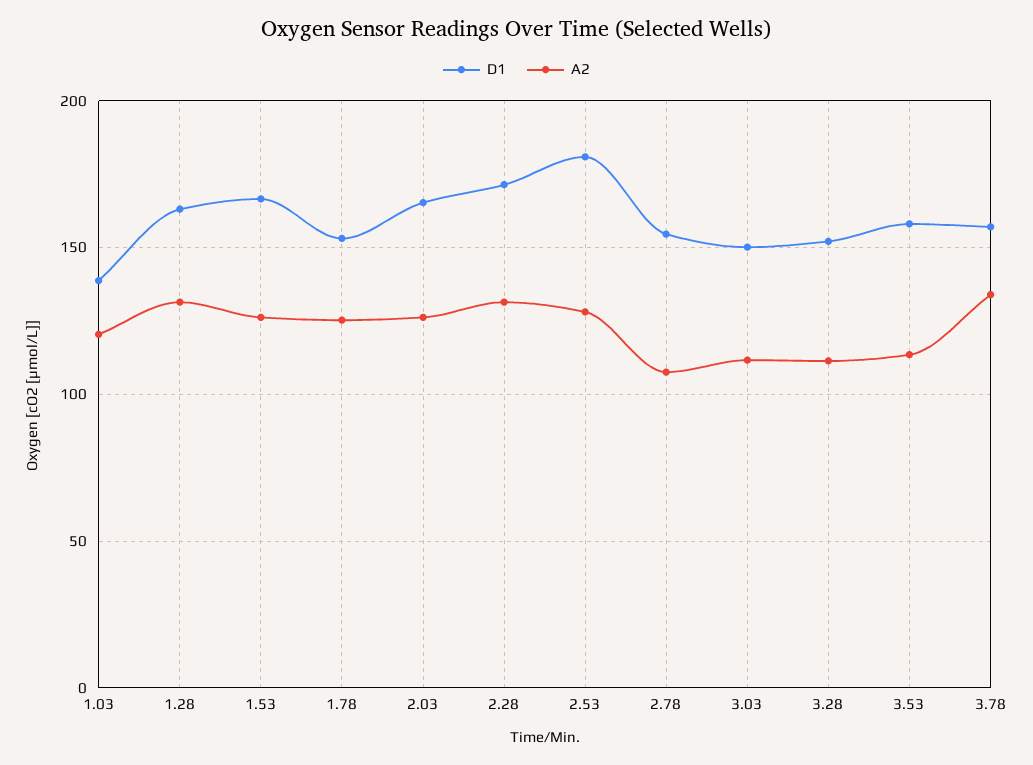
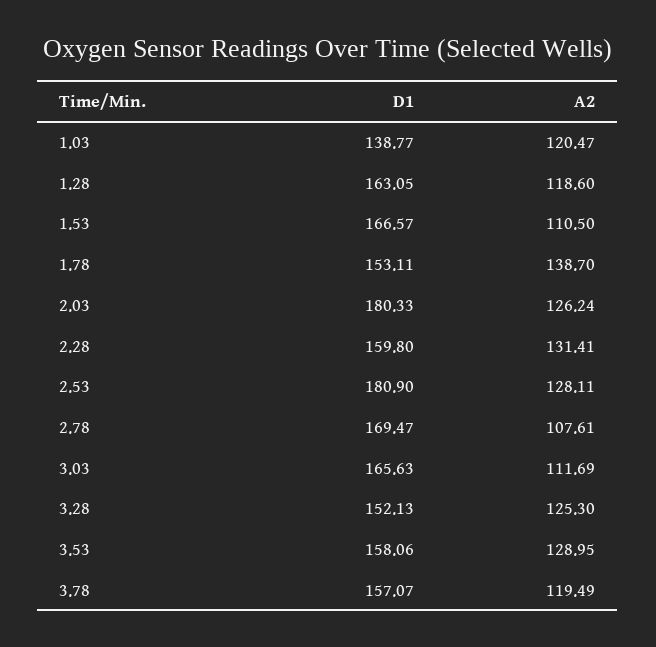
  {
    "D1": {
      "1.03": 138.77,
      "1.28": 163.05,
      "1.53": 166.57,
      "1.78": 153.11,
-     "2.03": 165,
+     "2.03": 180.33,
-     "2.28": 170,
+     "2.28": 159.8,
      "2.53": 180.9,
-     "2.78": 155,
+     "2.78": 169.47,
-     "3.03": 150,
+     "3.03": 165.63,
      "3.28": 152.13,
      "3.53": 158.06,
      "3.78": 157.07
    },
    "A2": {
      "1.03": 120.47,
-     "1.28": 130,
+     "1.28": 118.6,
-     "1.53": 125,
+     "1.53": 110.5,
-     "1.78": 125,
+     "1.78": 138.7,
      "2.03": 126.24,
      "2.28": 131.41,
      "2.53": 128.11,
      "2.78": 107.61,
      "3.03": 111.69,
-     "3.28": 110,
+     "3.28": 125.3,
-     "3.53": 115,
+     "3.53": 128.95,
-     "3.78": 135
+     "3.78": 119.49
    }
  }

